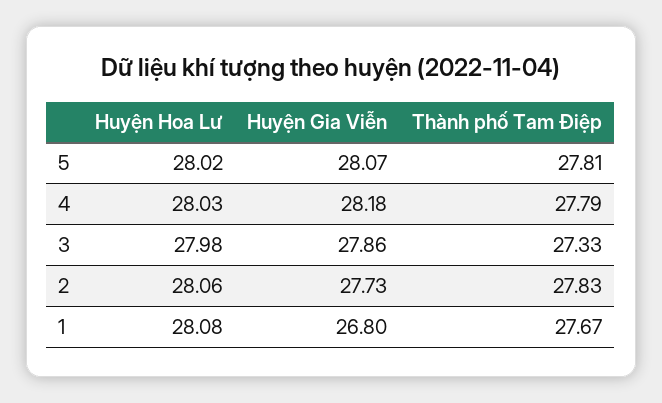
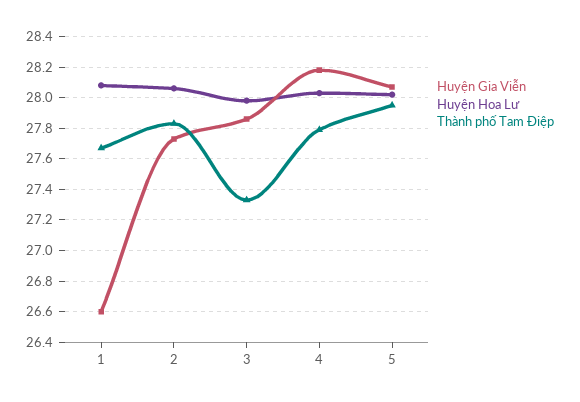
  {
    "Huyện Hoa Lư": {
      "5": 28.02,
      "4": 28.03,
      "3": 27.98,
      "2": 28.06,
      "1": 28.08
    },
    "Huyện Gia Viễn": {
      "5": 28.07,
      "4": 28.18,
      "3": 27.86,
      "2": 27.73,
-     "1": 26.8
+     "1": 26.6
    },
    "Thành phố Tam Điệp": {
-     "5": 27.81,
+     "5": 27.95,
      "4": 27.79,
      "3": 27.33,
      "2": 27.83,
      "1": 27.67
    }
  }

